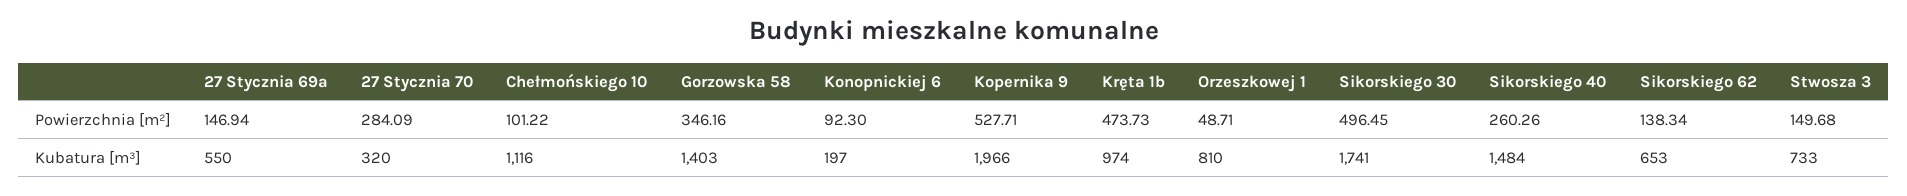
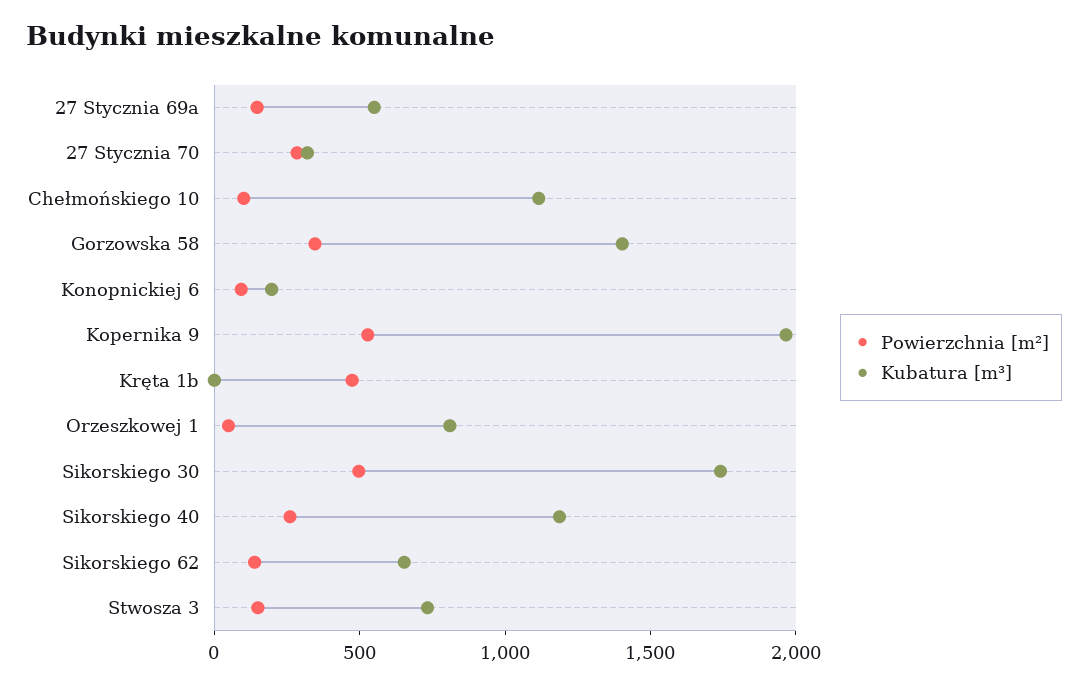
  {
    "Powierzchnia [m²]": {
      "27 Stycznia 69a": 146.94,
      "27 Stycznia 70": 284.09,
      "Chełmońskiego 10": 101.22,
      "Gorzowska 58": 346.16,
      "Konopnickiej 6": 92.3,
      "Kopernika 9": 527.71,
      "Kręta 1b": 473.73,
      "Orzeszkowej 1": 48.71,
      "Sikorskiego 30": 496.45,
      "Sikorskiego 40": 260.26,
      "Sikorskiego 62": 138.34,
      "Stwosza 3": 149.68
    },
    "Kubatura [m³]": {
      "27 Stycznia 69a": 550,
      "27 Stycznia 70": 320,
      "Chełmońskiego 10": 1116,
      "Gorzowska 58": 1403,
      "Konopnickiej 6": 197,
      "Kopernika 9": 1966,
-     "Kręta 1b": 974,
+     "Kręta 1b": 0,
      "Orzeszkowej 1": 810,
      "Sikorskiego 30": 1741,
-     "Sikorskiego 40": 1484,
+     "Sikorskiego 40": 1200,
      "Sikorskiego 62": 653,
      "Stwosza 3": 733
    }
  }

